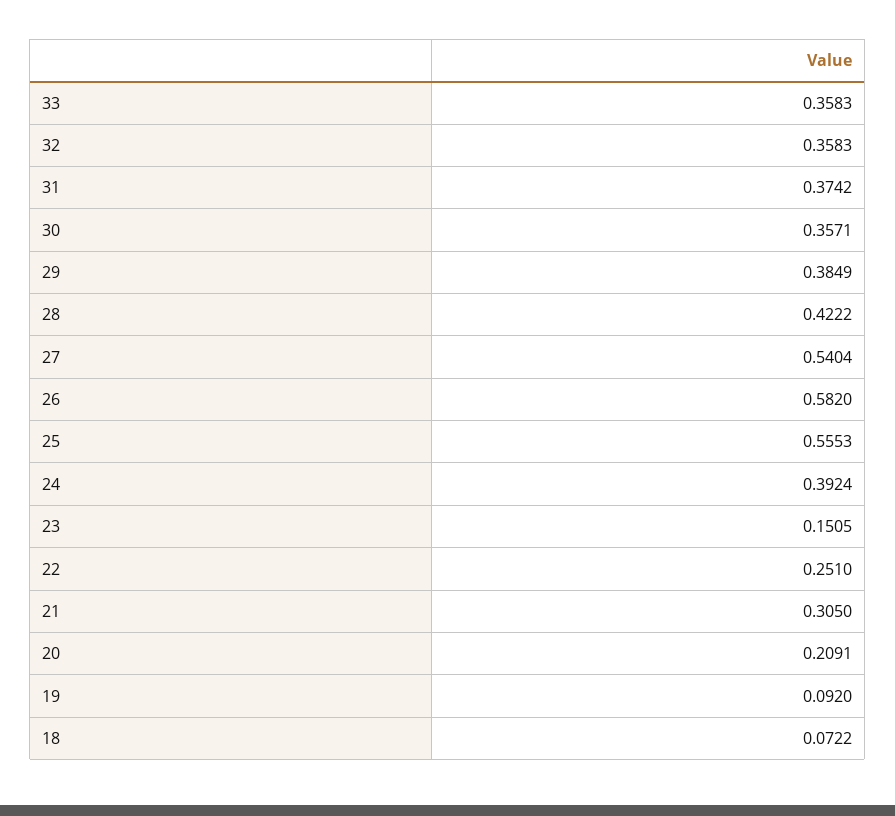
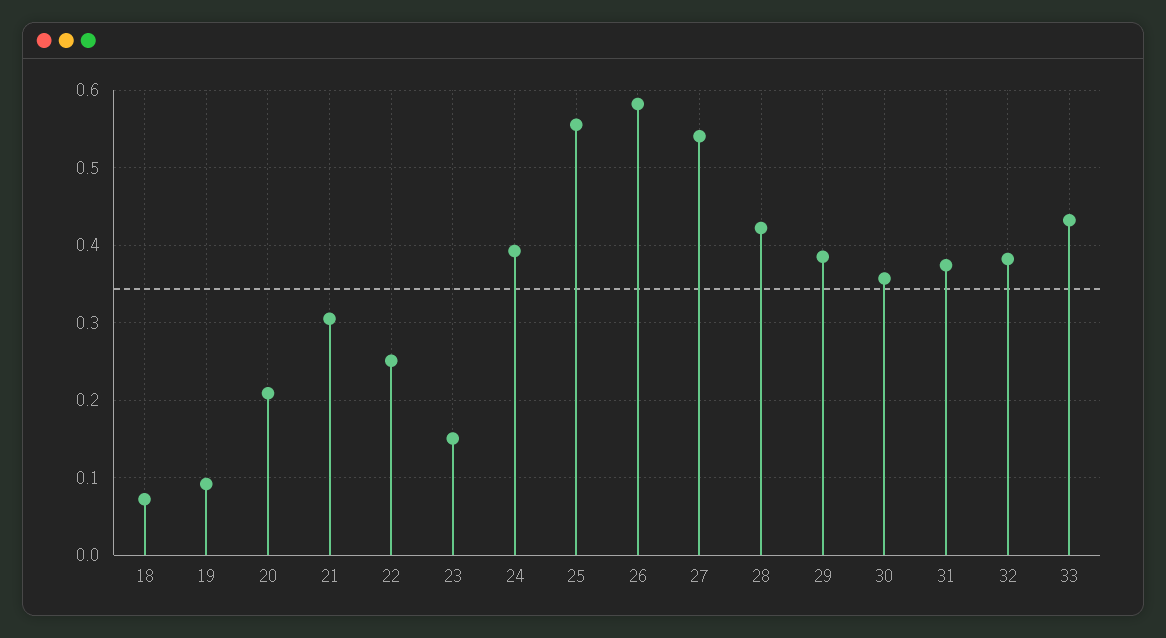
  {
-   "33": 0.3583,
+   "33": 0.43,
-   "32": 0.3583,
+   "32": 0.38,
    "31": 0.3742,
    "30": 0.3571,
    "29": 0.3849,
    "28": 0.4222,
    "27": 0.5404,
    "26": 0.582,
    "25": 0.5553,
    "24": 0.3924,
    "23": 0.1505,
    "22": 0.251,
    "21": 0.305,
    "20": 0.2091,
    "19": 0.092,
    "18": 0.0722
  }

